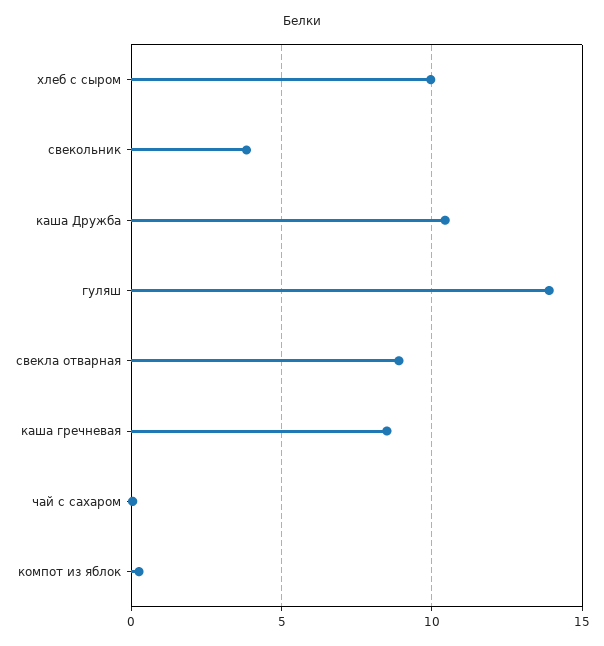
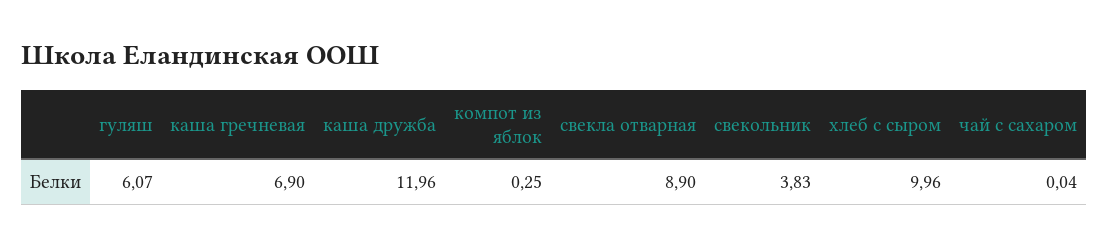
  {
    "хлеб с сыром": 9.96,
    "свекольник": 3.83,
-   "каша Дружба": 10.5,
+   "каша Дружба": 11.96,
-   "гуляш": 14,
+   "гуляш": 6.07,
    "свекла отварная": 8.9,
-   "каша гречневая": 8.5,
+   "каша гречневая": 6.9,
    "чай с сахаром": 0.04,
    "компот из яблок": 0.25
  }

